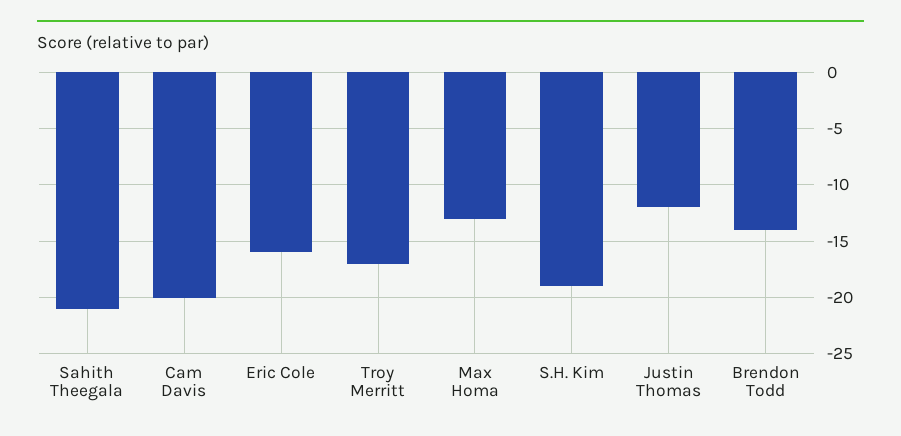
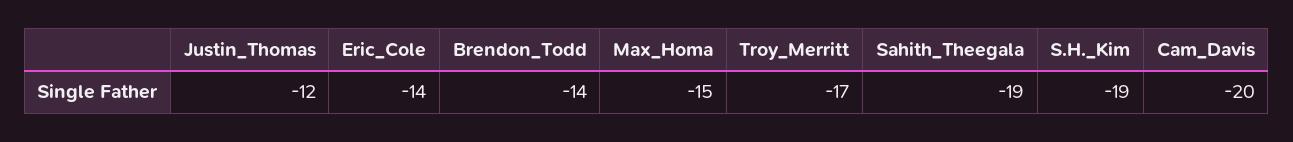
  {
-   "Sahith Theegala": -21,
+   "Sahith Theegala": -19,
    "Cam Davis": -20,
-   "Eric Cole": -16,
+   "Eric Cole": -14,
    "Troy Merritt": -17,
-   "Max Homa": -13,
+   "Max Homa": -15,
    "S.H. Kim": -19,
    "Justin Thomas": -12,
    "Brendon Todd": -14
  }

